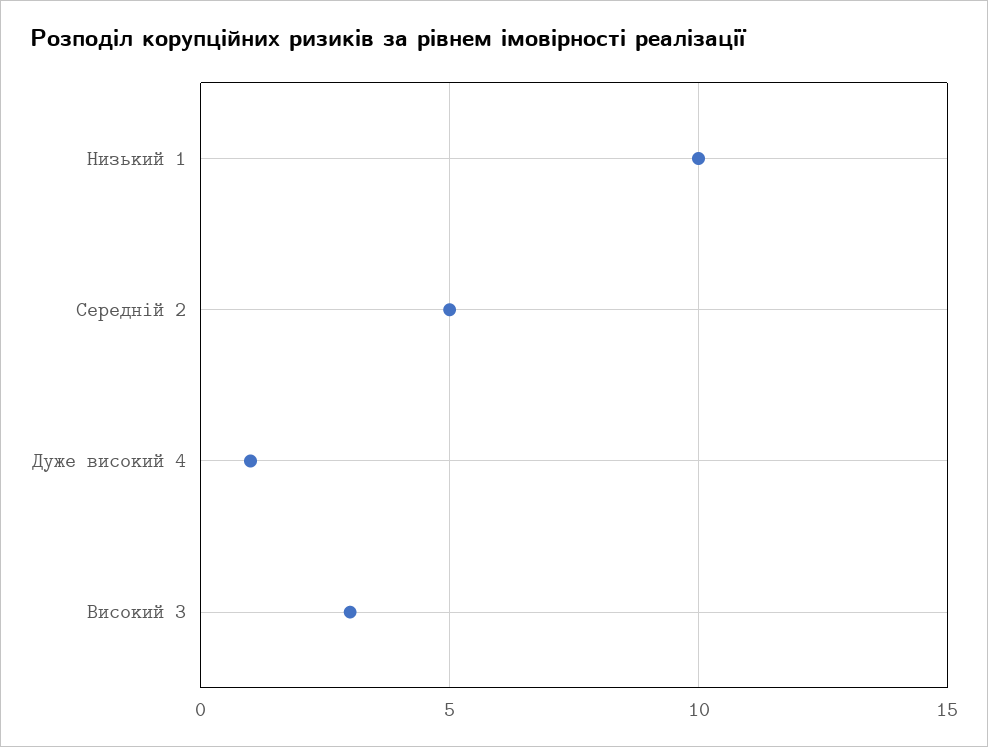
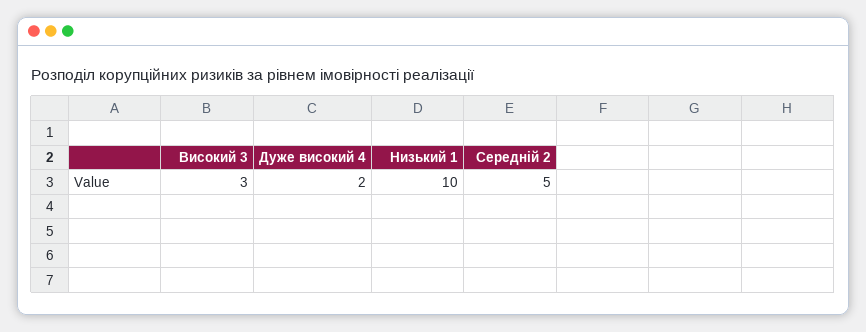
  {
    "Низький 1": 10,
    "Середній 2": 5,
-   "Дуже високий 4": 1,
+   "Дуже високий 4": 2,
    "Високий 3": 3
  }

